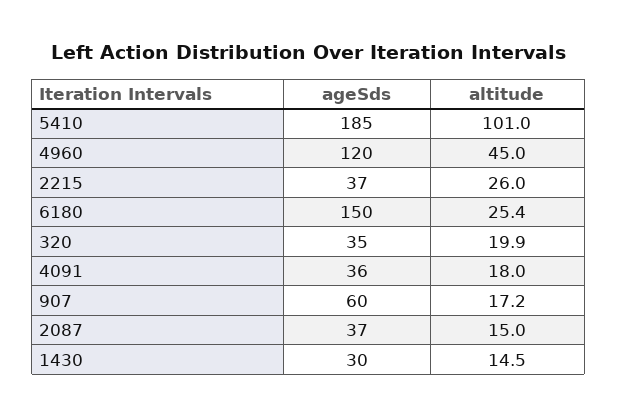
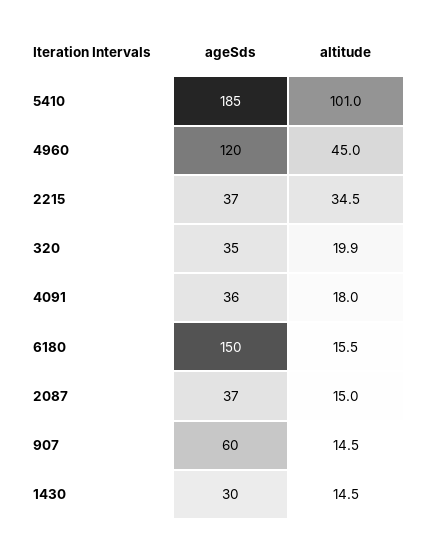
  {
    "ageSds": {
      "5410": 185,
      "4960": 120,
      "2215": 37,
      "6180": 150,
      "320": 35,
      "4091": 36,
      "907": 60,
      "2087": 37,
      "1430": 30
    },
    "altitude": {
      "5410": 101,
      "4960": 45,
-     "2215": 26,
+     "2215": 34.5,
-     "6180": 25.4,
+     "6180": 15.5,
      "320": 19.9,
      "4091": 18,
-     "907": 17.2,
+     "907": 14.5,
      "2087": 15,
      "1430": 14.5
    }
  }

